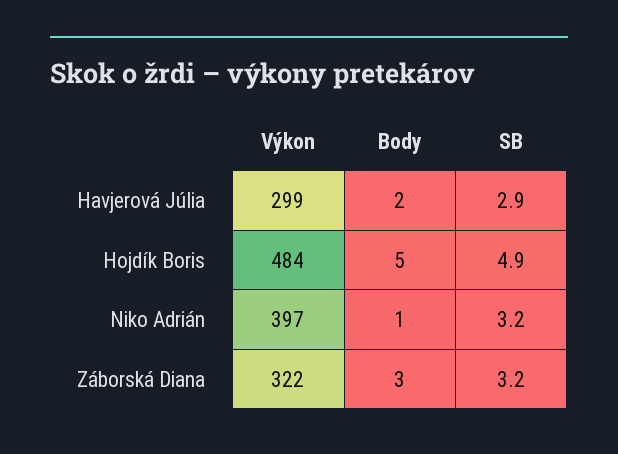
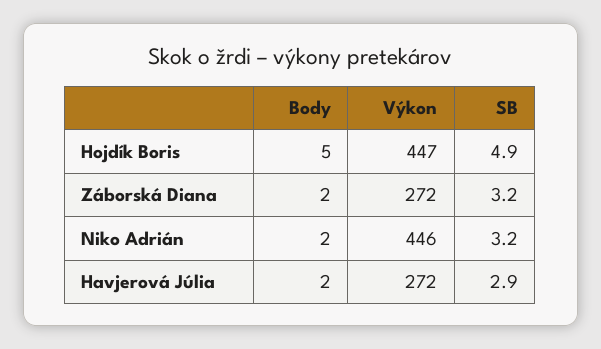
  {
    "Výkon": {
-     "Havjerová Júlia": 299,
+     "Havjerová Júlia": 272,
-     "Hojdík Boris": 484,
+     "Hojdík Boris": 447,
-     "Niko Adrián": 397,
+     "Niko Adrián": 446,
-     "Záborská Diana": 322
+     "Záborská Diana": 272
    },
    "Body": {
      "Havjerová Júlia": 2,
      "Hojdík Boris": 5,
-     "Niko Adrián": 1,
+     "Niko Adrián": 2,
-     "Záborská Diana": 3
+     "Záborská Diana": 2
    },
    "SB": {
      "Havjerová Júlia": 2.9,
      "Hojdík Boris": 4.9,
      "Niko Adrián": 3.2,
      "Záborská Diana": 3.2
    }
  }

